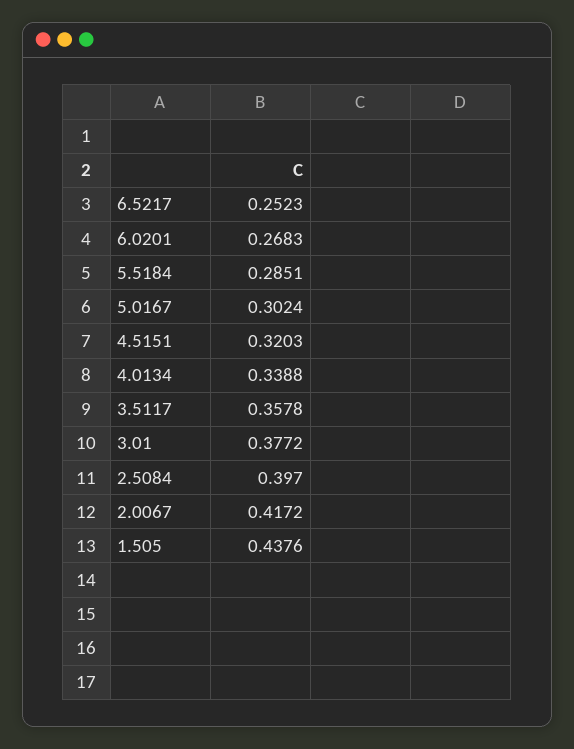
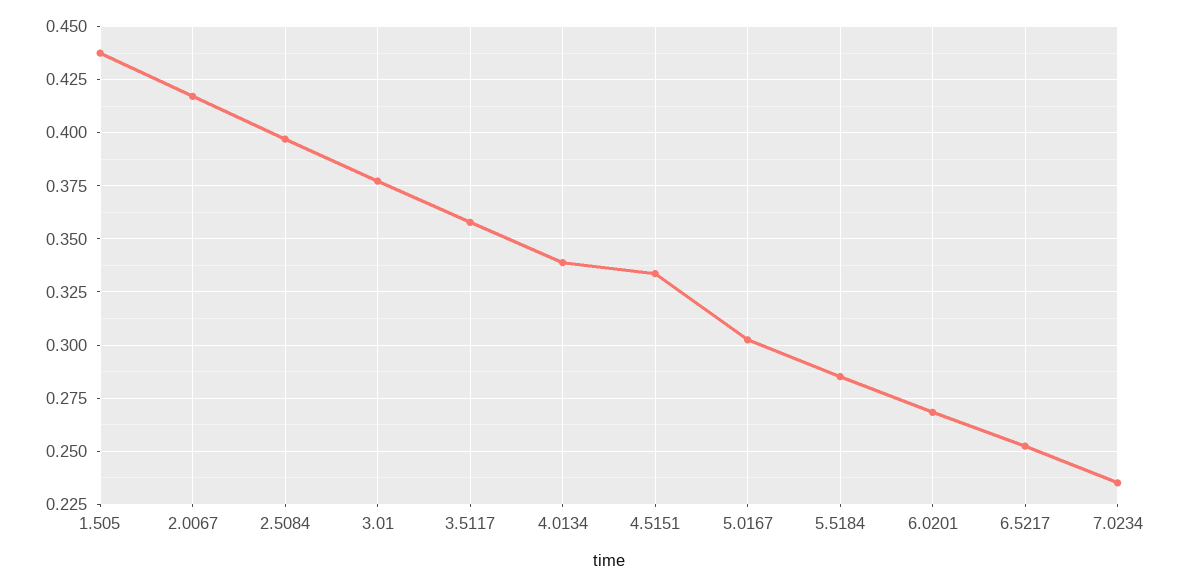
  {
    "6.5217": 0.2523,
    "6.0201": 0.2683,
    "5.5184": 0.2851,
    "5.0167": 0.3024,
-   "4.5151": 0.3203,
+   "4.5151": 0.335,
    "4.0134": 0.3388,
    "3.5117": 0.3578,
    "3.01": 0.3772,
    "2.5084": 0.397,
    "2.0067": 0.4172,
-   "1.505": 0.4376
+   "1.505": 0.4376,
+   "7.0234": 0.235
  }

